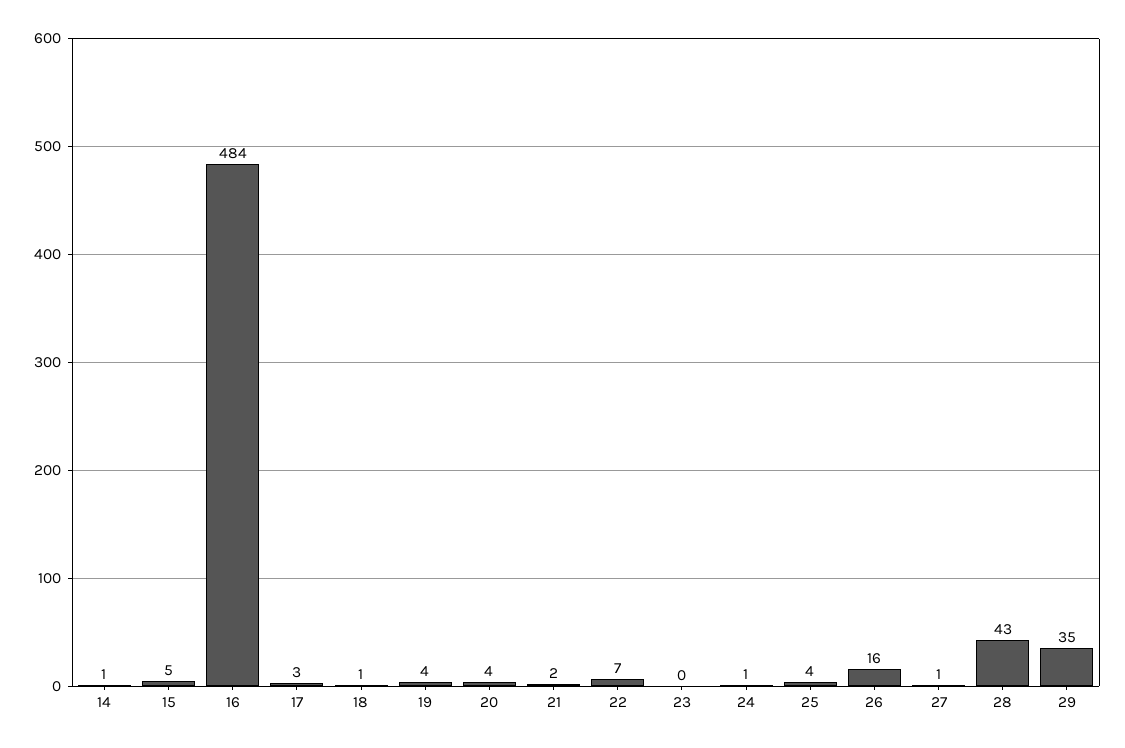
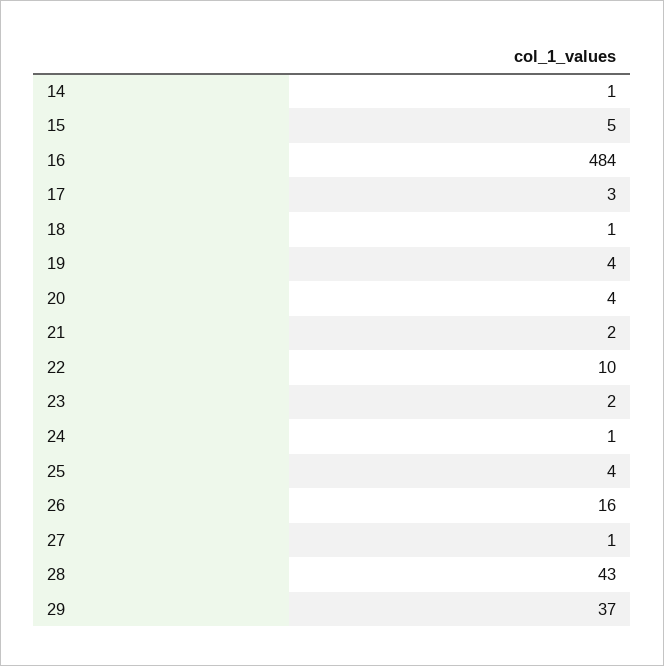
  {
    "14": 1,
    "15": 5,
    "16": 484,
    "17": 3,
    "18": 1,
    "19": 4,
    "20": 4,
    "21": 2,
-   "22": 7,
+   "22": 10,
-   "23": 0,
+   "23": 2,
    "24": 1,
    "25": 4,
    "26": 16,
    "27": 1,
    "28": 43,
-   "29": 35
+   "29": 37
  }

